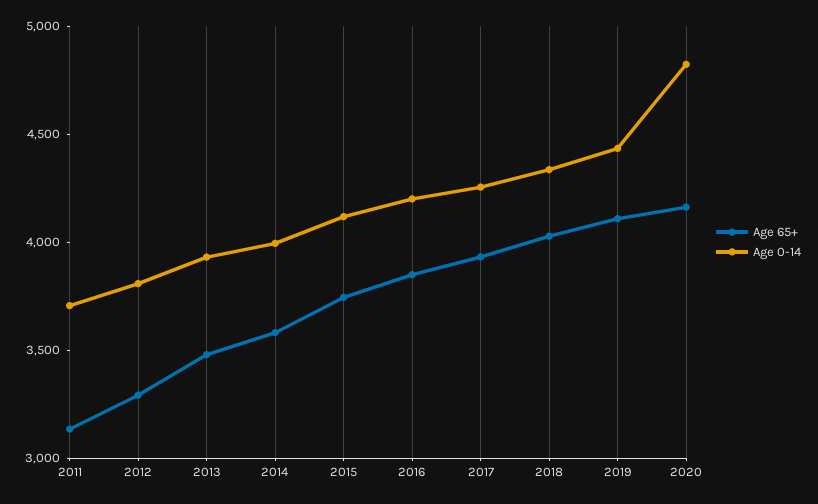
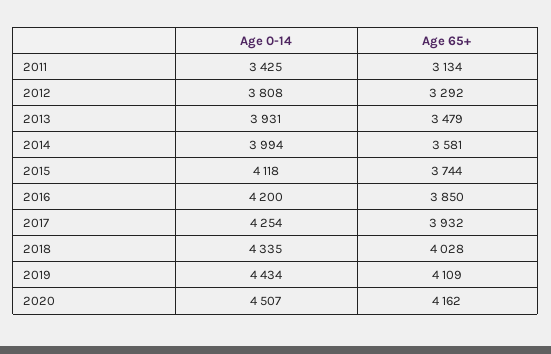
  {
    "Age 65+": {
      "2011": 3134,
      "2012": 3292,
      "2013": 3479,
      "2014": 3581,
      "2015": 3744,
      "2016": 3850,
      "2017": 3932,
      "2018": 4028,
      "2019": 4109,
      "2020": 4162
    },
    "Age 0-14": {
-     "2011": 3700,
+     "2011": 3425,
      "2012": 3808,
      "2013": 3931,
      "2014": 3994,
      "2015": 4118,
      "2016": 4200,
      "2017": 4254,
      "2018": 4335,
      "2019": 4434,
-     "2020": 4800
+     "2020": 4507
    }
  }

